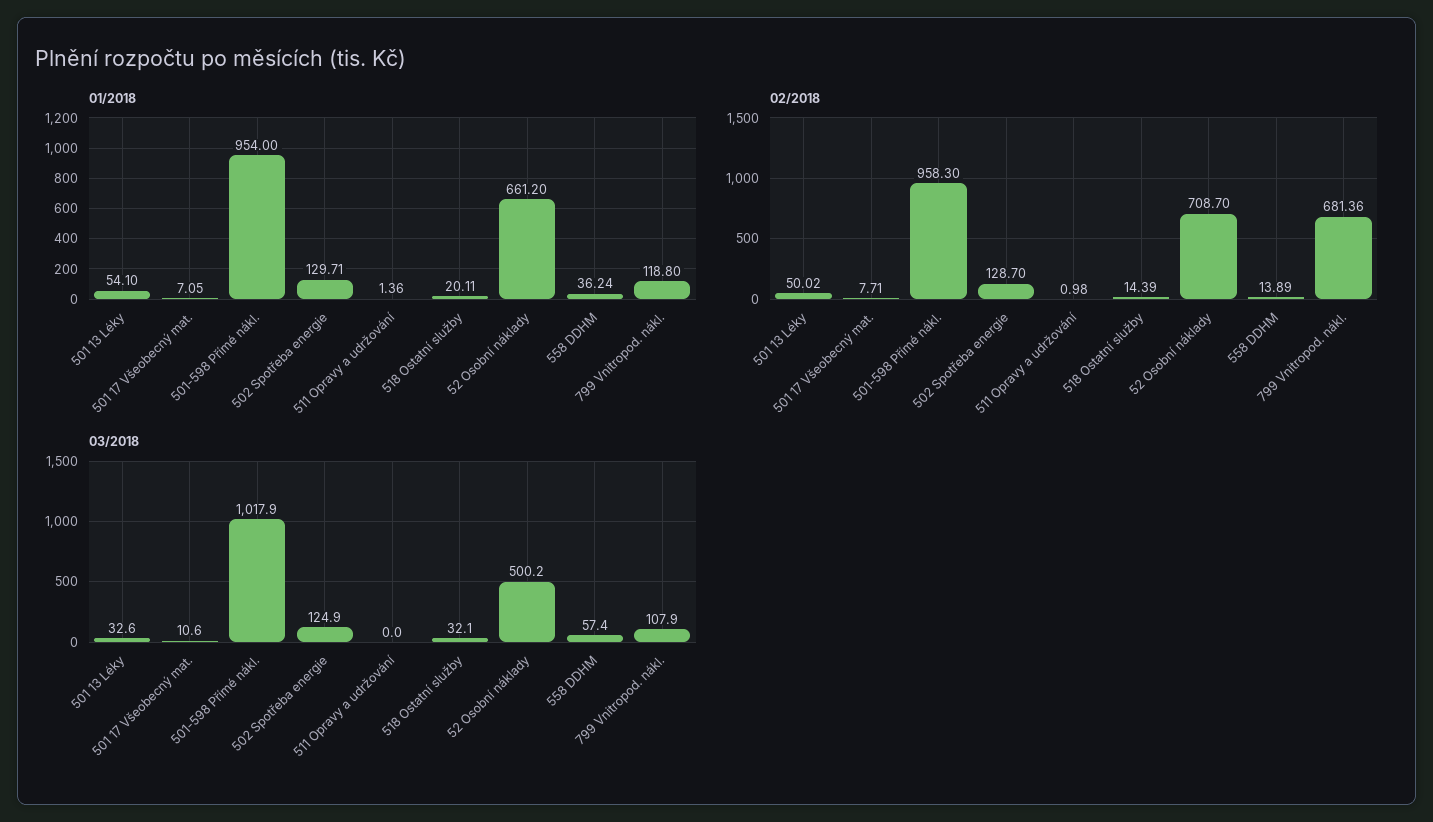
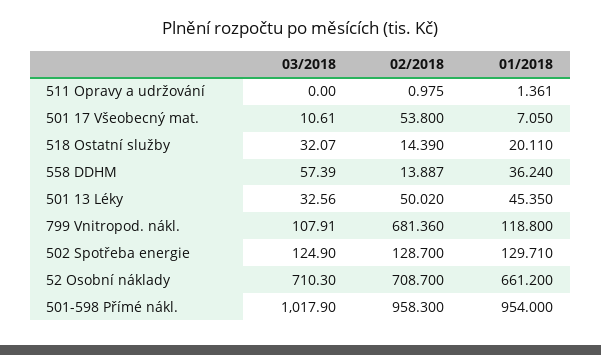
  {
    "01/2018": {
-     "501 13 Léky": 54.1,
+     "501 13 Léky": 45.35,
      "501 17 Všeobecný mat.": 7.05,
      "501-598 Přímé nákl.": 954,
      "502 Spotřeba energie": 129.71,
      "511 Opravy a udržování": 1.361,
      "518 Ostatní služby": 20.11,
      "52 Osobní náklady": 661.2,
      "558 DDHM": 36.24,
      "799 Vnitropod. nákl.": 118.8
    },
    "02/2018": {
      "501 13 Léky": 50.02,
-     "501 17 Všeobecný mat.": 7.71,
+     "501 17 Všeobecný mat.": 53.8,
      "501-598 Přímé nákl.": 958.3,
      "502 Spotřeba energie": 128.7,
      "511 Opravy a udržování": 0.975,
      "518 Ostatní služby": 14.39,
      "52 Osobní náklady": 708.7,
      "558 DDHM": 13.887,
      "799 Vnitropod. nákl.": 681.36
    },
    "03/2018": {
      "501 13 Léky": 32.56,
      "501 17 Všeobecný mat.": 10.61,
      "501-598 Přímé nákl.": 1017.9,
      "502 Spotřeba energie": 124.9,
      "511 Opravy a udržování": 0,
      "518 Ostatní služby": 32.07,
-     "52 Osobní náklady": 500.2,
+     "52 Osobní náklady": 710.3,
      "558 DDHM": 57.39,
      "799 Vnitropod. nákl.": 107.91
    }
  }

